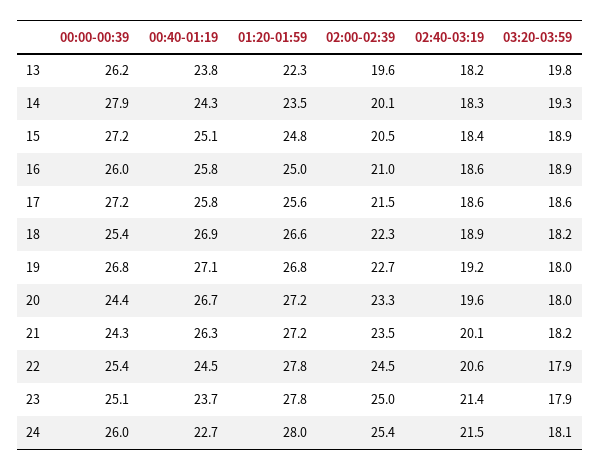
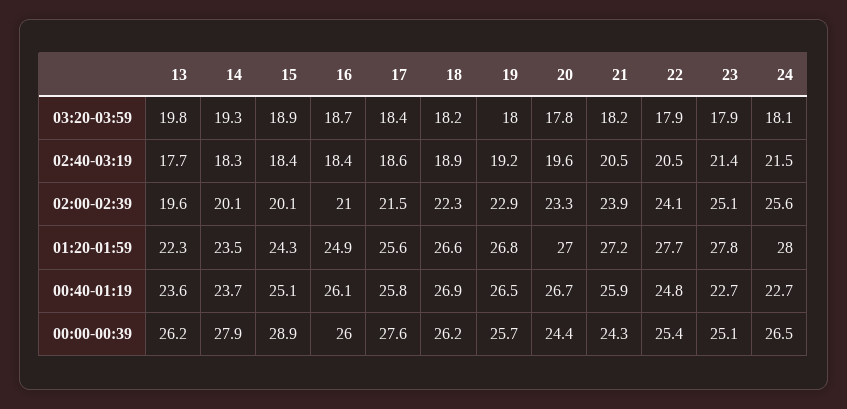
  {
    "00:00-00:39": {
      "13": 26.2,
      "14": 27.9,
-     "15": 27.2,
+     "15": 28.9,
      "16": 26,
-     "17": 27.2,
+     "17": 27.6,
-     "18": 25.4,
+     "18": 26.2,
-     "19": 26.8,
+     "19": 25.7,
      "20": 24.4,
      "21": 24.3,
      "22": 25.4,
      "23": 25.1,
-     "24": 26
+     "24": 26.5
    },
    "00:40-01:19": {
-     "13": 23.8,
+     "13": 23.6,
-     "14": 24.3,
+     "14": 23.7,
      "15": 25.1,
-     "16": 25.8,
+     "16": 26.1,
      "17": 25.8,
      "18": 26.9,
-     "19": 27.1,
+     "19": 26.5,
      "20": 26.7,
-     "21": 26.3,
+     "21": 25.9,
-     "22": 24.5,
+     "22": 24.8,
-     "23": 23.7,
+     "23": 22.7,
      "24": 22.7
    },
    "01:20-01:59": {
      "13": 22.3,
      "14": 23.5,
-     "15": 24.8,
+     "15": 24.3,
-     "16": 25,
+     "16": 24.9,
      "17": 25.6,
      "18": 26.6,
      "19": 26.8,
-     "20": 27.2,
+     "20": 27,
      "21": 27.2,
-     "22": 27.8,
+     "22": 27.7,
      "23": 27.8,
      "24": 28
    },
    "02:00-02:39": {
      "13": 19.6,
      "14": 20.1,
-     "15": 20.5,
+     "15": 20.1,
      "16": 21,
      "17": 21.5,
      "18": 22.3,
-     "19": 22.7,
+     "19": 22.9,
      "20": 23.3,
-     "21": 23.5,
+     "21": 23.9,
-     "22": 24.5,
+     "22": 24.1,
-     "23": 25,
+     "23": 25.1,
-     "24": 25.4
+     "24": 25.6
    },
    "02:40-03:19": {
-     "13": 18.2,
+     "13": 17.7,
      "14": 18.3,
      "15": 18.4,
-     "16": 18.6,
+     "16": 18.4,
      "17": 18.6,
      "18": 18.9,
      "19": 19.2,
      "20": 19.6,
-     "21": 20.1,
+     "21": 20.5,
-     "22": 20.6,
+     "22": 20.5,
      "23": 21.4,
      "24": 21.5
    },
    "03:20-03:59": {
      "13": 19.8,
      "14": 19.3,
      "15": 18.9,
-     "16": 18.9,
+     "16": 18.7,
-     "17": 18.6,
+     "17": 18.4,
      "18": 18.2,
      "19": 18,
-     "20": 18,
+     "20": 17.8,
      "21": 18.2,
      "22": 17.9,
      "23": 17.9,
      "24": 18.1
    }
  }

